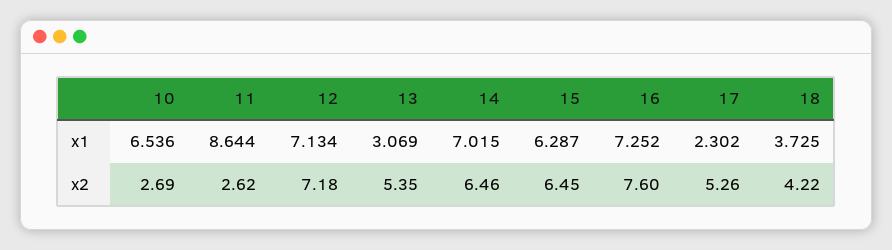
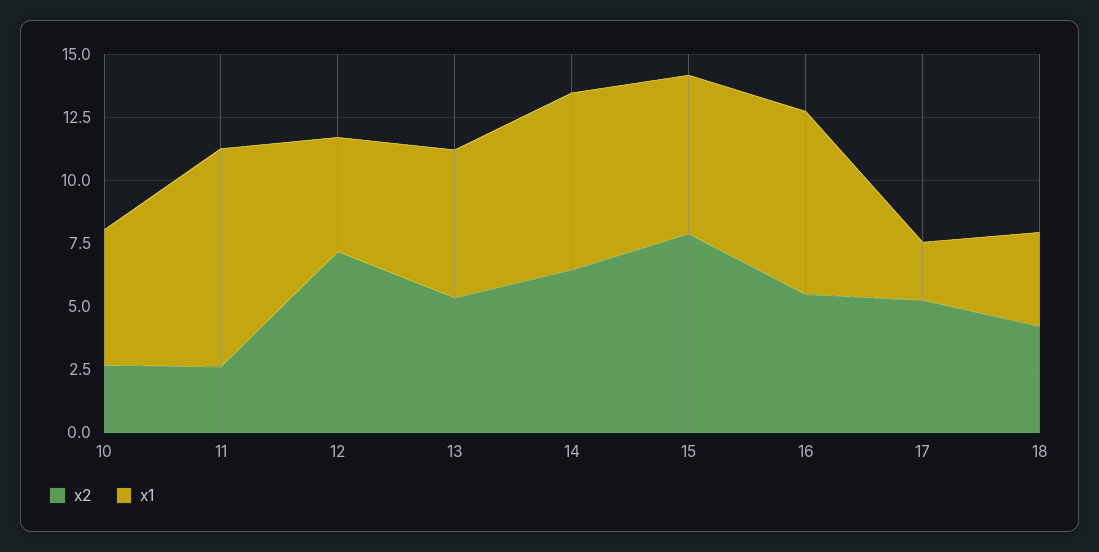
  {
    "x1": {
-     "10": 6.536,
+     "10": 5.5,
      "11": 8.644,
-     "12": 7.134,
+     "12": 4.5,
-     "13": 3.069,
+     "13": 6,
      "14": 7.015,
      "15": 6.287,
      "16": 7.252,
      "17": 2.302,
      "18": 3.725
    },
    "x2": {
      "10": 2.69,
      "11": 2.62,
      "12": 7.18,
      "13": 5.35,
      "14": 6.46,
-     "15": 6.45,
+     "15": 8,
-     "16": 7.6,
+     "16": 5.5,
      "17": 5.26,
      "18": 4.22
    }
  }

